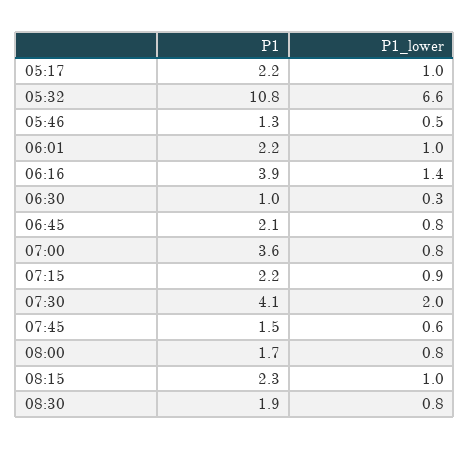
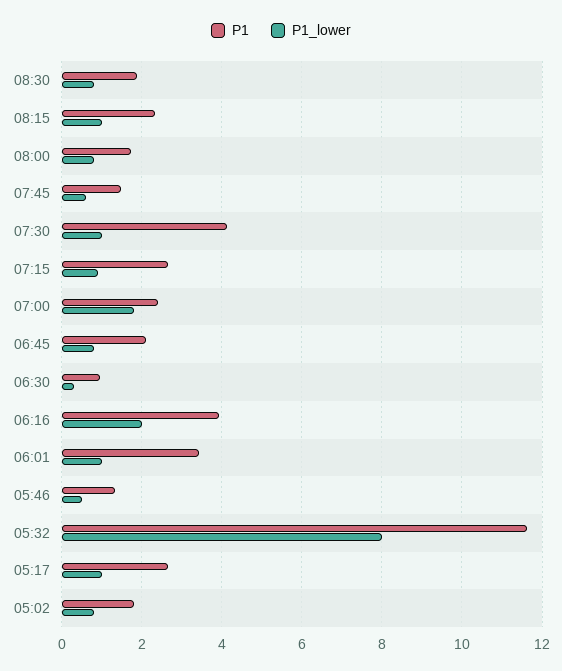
  {
    "P1": {
-     "05:17": 2.2,
+     "05:17": 2.6,
-     "05:32": 10.8,
+     "05:32": 11.6,
      "05:46": 1.3,
-     "06:01": 2.2,
+     "06:01": 3.4,
      "06:16": 3.9,
      "06:30": 1,
      "06:45": 2.1,
-     "07:00": 3.6,
+     "07:00": 2.4,
-     "07:15": 2.2,
+     "07:15": 2.6,
      "07:30": 4.1,
      "07:45": 1.5,
      "08:00": 1.7,
      "08:15": 2.3,
-     "08:30": 1.9
+     "08:30": 1.9,
+     "05:02": 1.8
    },
    "P1_lower": {
      "05:17": 1,
-     "05:32": 6.6,
+     "05:32": 8,
      "05:46": 0.5,
      "06:01": 1,
-     "06:16": 1.4,
+     "06:16": 2,
      "06:30": 0.3,
      "06:45": 0.8,
-     "07:00": 0.8,
+     "07:00": 1.8,
      "07:15": 0.9,
-     "07:30": 2,
+     "07:30": 1,
      "07:45": 0.6,
      "08:00": 0.8,
      "08:15": 1,
-     "08:30": 0.8
+     "08:30": 0.8,
+     "05:02": 0.8
    }
  }

